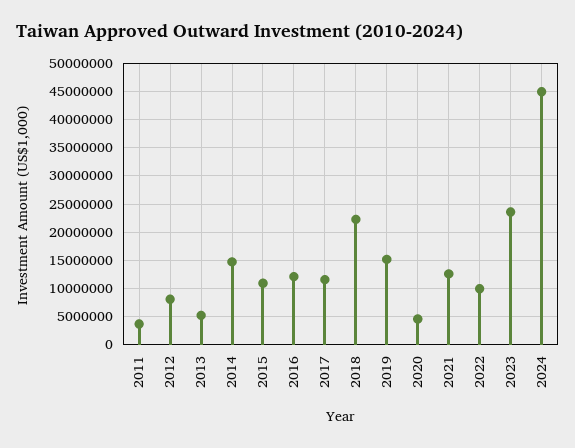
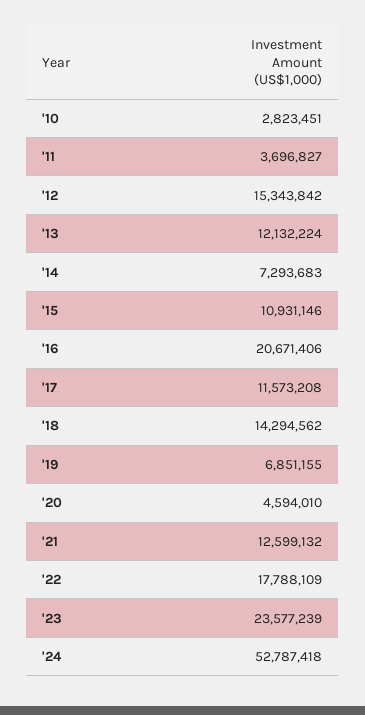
  {
    "2011": 3696827,
-   "2012": 7500000,
+   "2012": 15343842,
-   "2013": 5000000,
+   "2013": 12132224,
-   "2014": 15000000,
+   "2014": 7293683,
    "2015": 10931146,
-   "2016": 12500000,
+   "2016": 20671406,
    "2017": 11573208,
-   "2018": 22500000,
+   "2018": 14294562,
-   "2019": 15000000,
+   "2019": 6851155,
    "2020": 4594010,
    "2021": 12599132,
-   "2022": 10000000,
+   "2022": 17788109,
    "2023": 23577239,
-   "2024": 45000000
+   "2024": 52787418,
+   "'10": 2823451
  }

